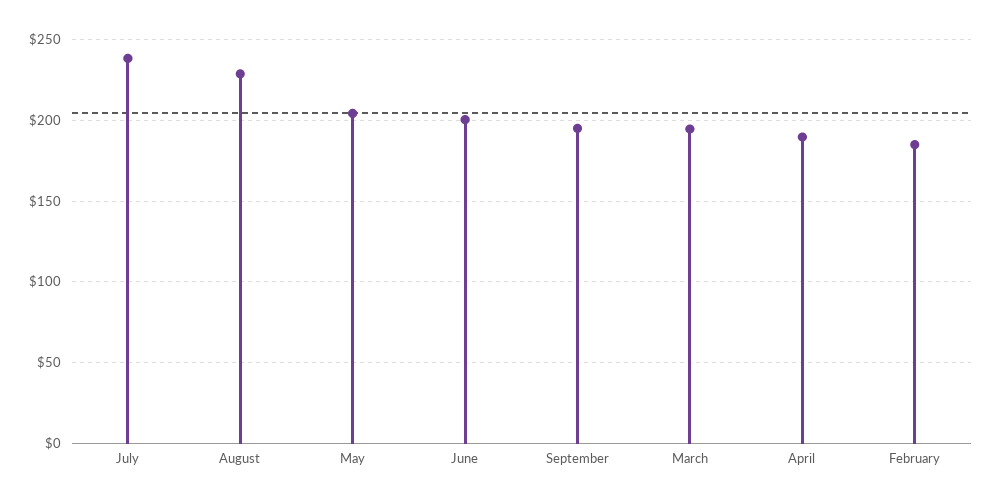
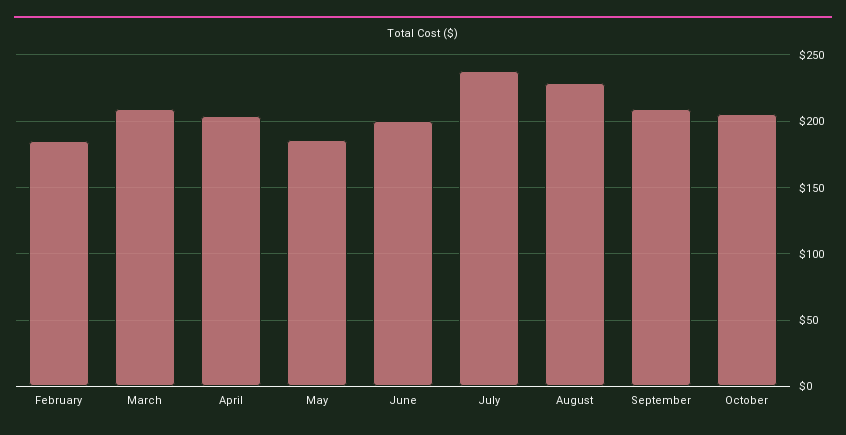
  {
    "July": 240,
    "August": 230,
-   "May": 205,
+   "May": 185,
    "June": 200,
-   "September": 195,
+   "September": 210,
-   "March": 195,
+   "March": 210,
-   "April": 190,
+   "April": 205,
-   "February": 185
+   "February": 185,
+   "October": 205
  }

